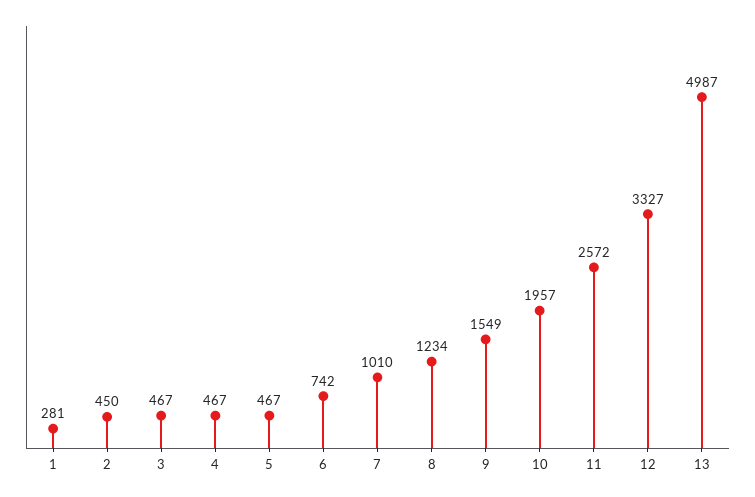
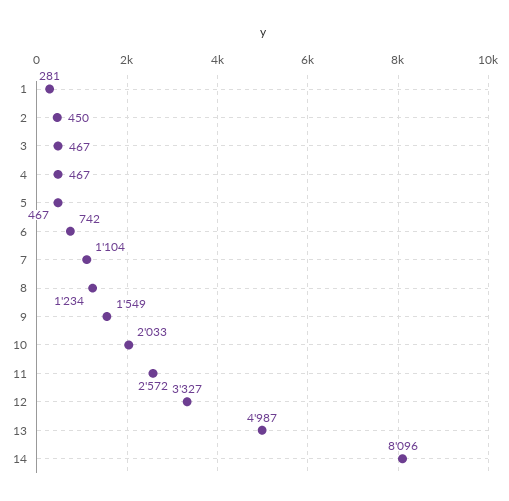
  {
    "1": 281,
    "2": 450,
    "3": 467,
    "4": 467,
    "5": 467,
    "6": 742,
-   "7": 1010,
+   "7": 1104,
    "8": 1234,
    "9": 1549,
-   "10": 1957,
+   "10": 2033,
    "11": 2572,
    "12": 3327,
-   "13": 4987
+   "13": 4987,
+   "14": 8096
  }

